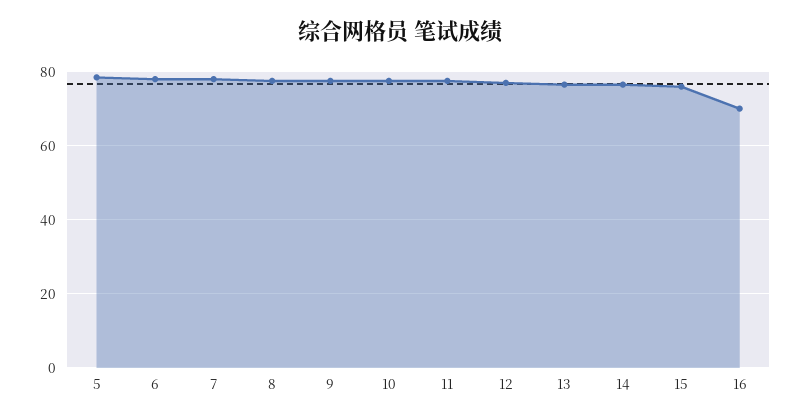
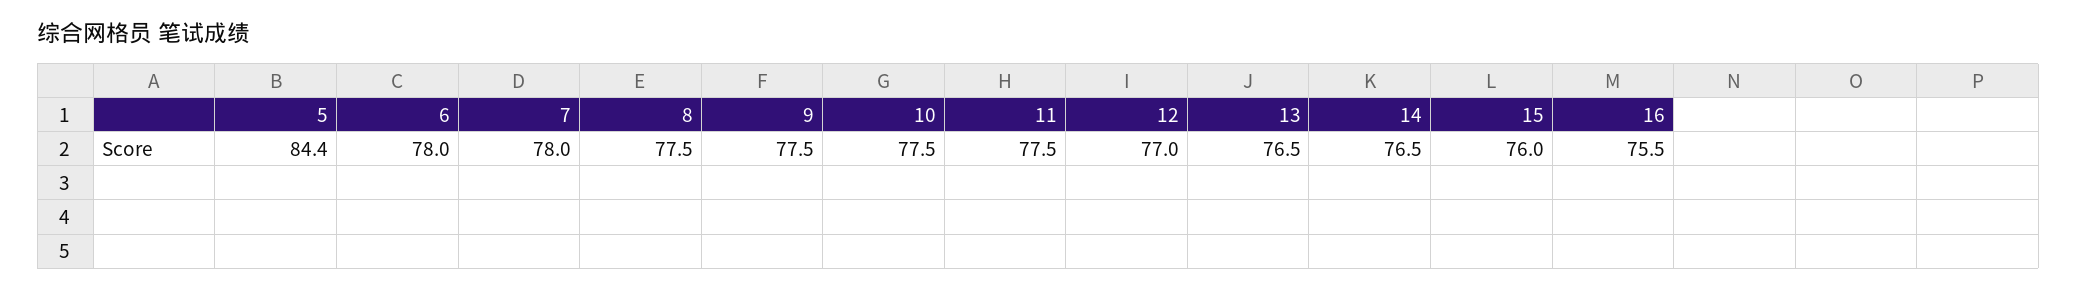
  {
-   "5": 78,
+   "5": 84.4,
    "6": 78,
    "7": 78,
    "8": 77.5,
    "9": 77.5,
    "10": 77.5,
    "11": 77.5,
    "12": 77,
    "13": 76.5,
    "14": 76.5,
    "15": 76,
-   "16": 70
+   "16": 75.5
  }

